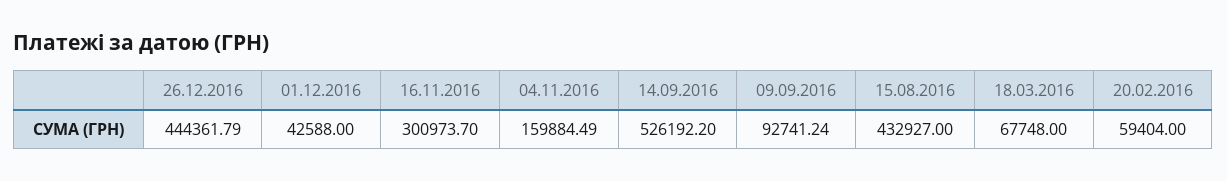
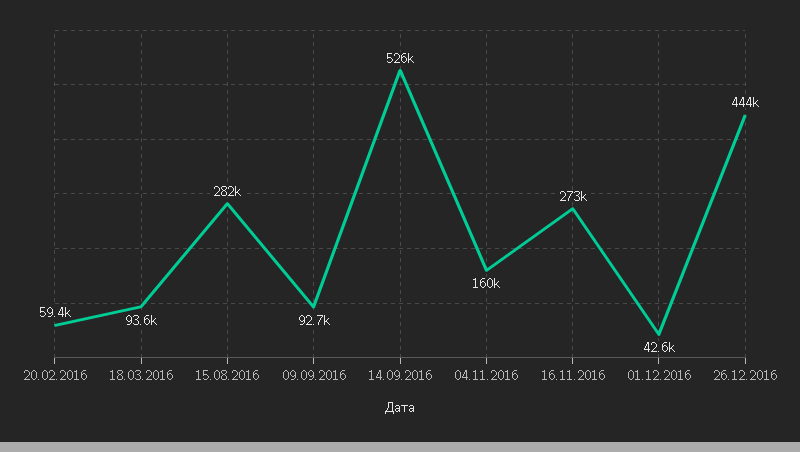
  {
    "26.12.2016": 444361.79,
    "01.12.2016": 42588,
-   "16.11.2016": 300973.7,
+   "16.11.2016": 273000,
    "04.11.2016": 159884.49,
    "14.09.2016": 526192.2,
    "09.09.2016": 92741.24,
-   "15.08.2016": 432927,
+   "15.08.2016": 282000,
-   "18.03.2016": 67748,
+   "18.03.2016": 93600,
    "20.02.2016": 59404
  }

